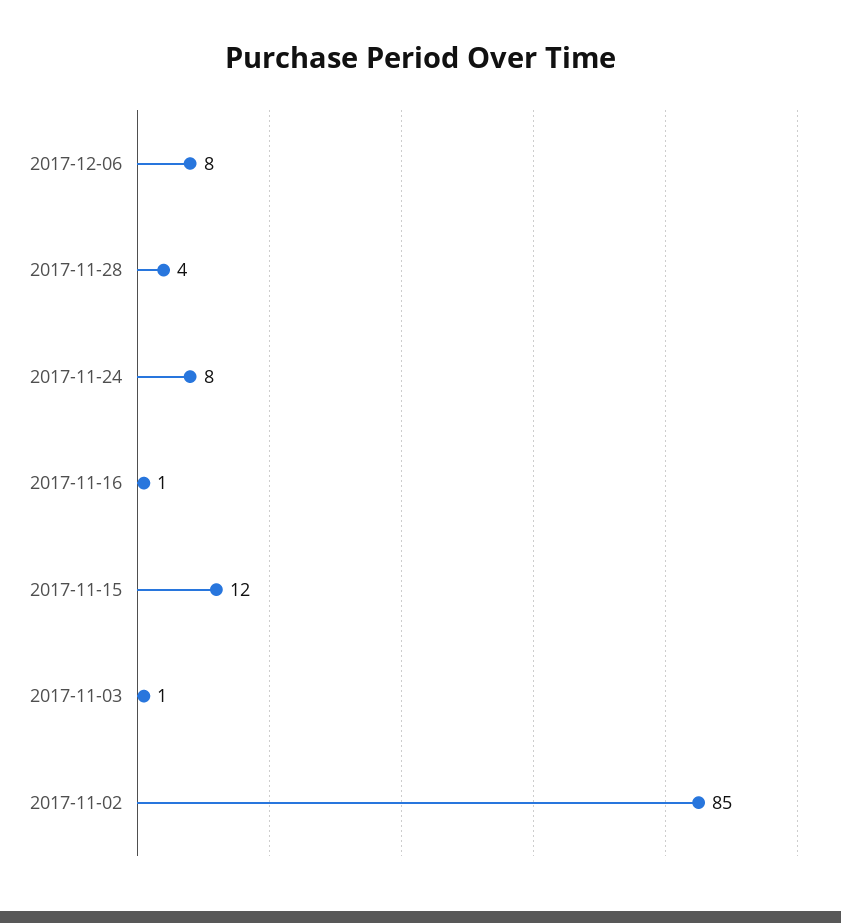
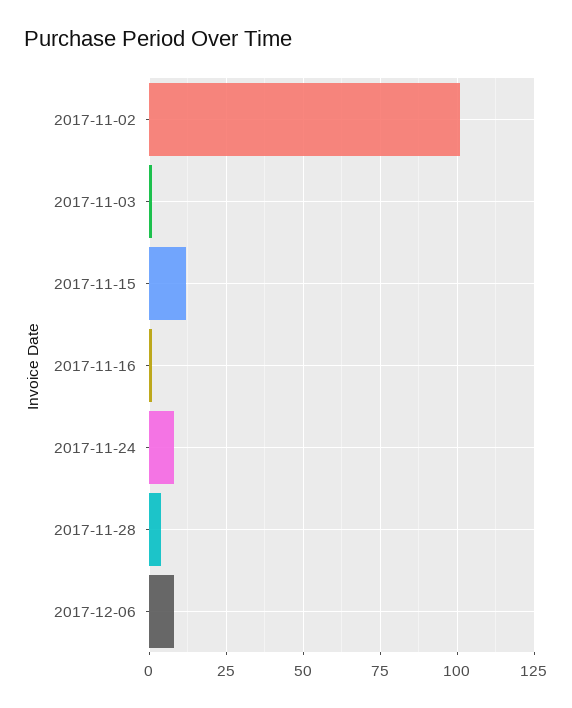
  {
    "2017-12-06": 8,
    "2017-11-28": 4,
    "2017-11-24": 8,
    "2017-11-16": 1,
    "2017-11-15": 12,
    "2017-11-03": 1,
-   "2017-11-02": 85
+   "2017-11-02": 100
  }

